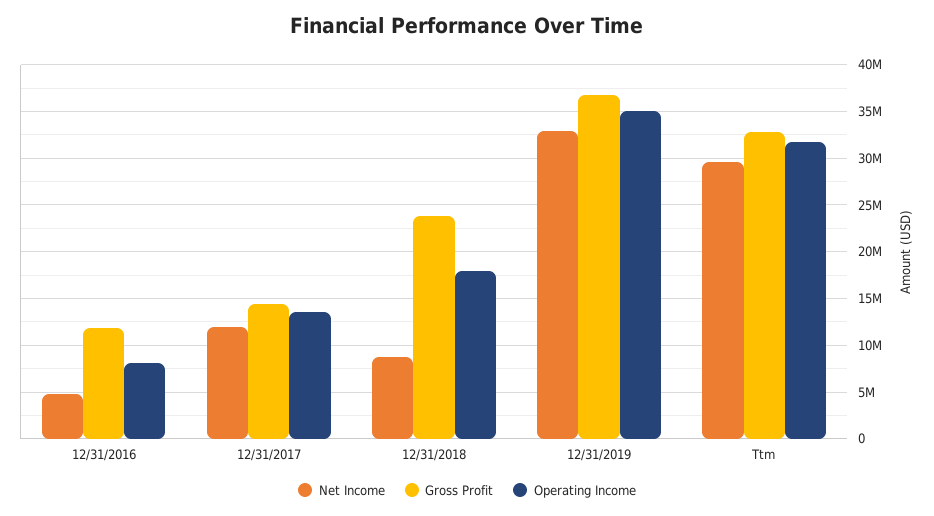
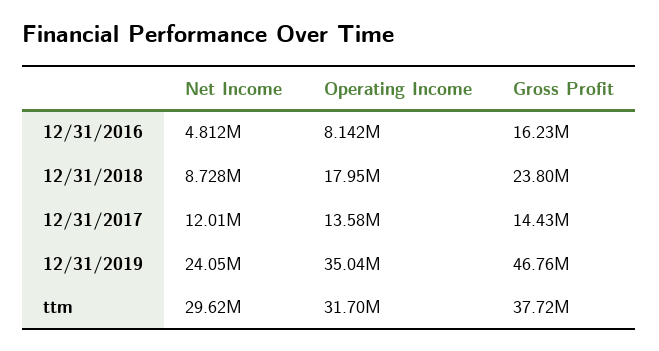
  {
    "Net Income": {
      "12/31/2016": 4812000,
      "12/31/2017": 12010000,
      "12/31/2018": 8728000,
-     "12/31/2019": 33000000,
+     "12/31/2019": 24050000,
      "Ttm": 29620000
    },
    "Gross Profit": {
-     "12/31/2016": 12000000,
+     "12/31/2016": 16230000,
      "12/31/2017": 14430000,
      "12/31/2018": 23800000,
-     "12/31/2019": 37000000,
+     "12/31/2019": 46760000,
-     "Ttm": 33000000
+     "Ttm": 37720000
    },
    "Operating Income": {
      "12/31/2016": 8142000,
      "12/31/2017": 13580000,
      "12/31/2018": 17950000,
      "12/31/2019": 35040000,
      "Ttm": 31700000
    }
  }

